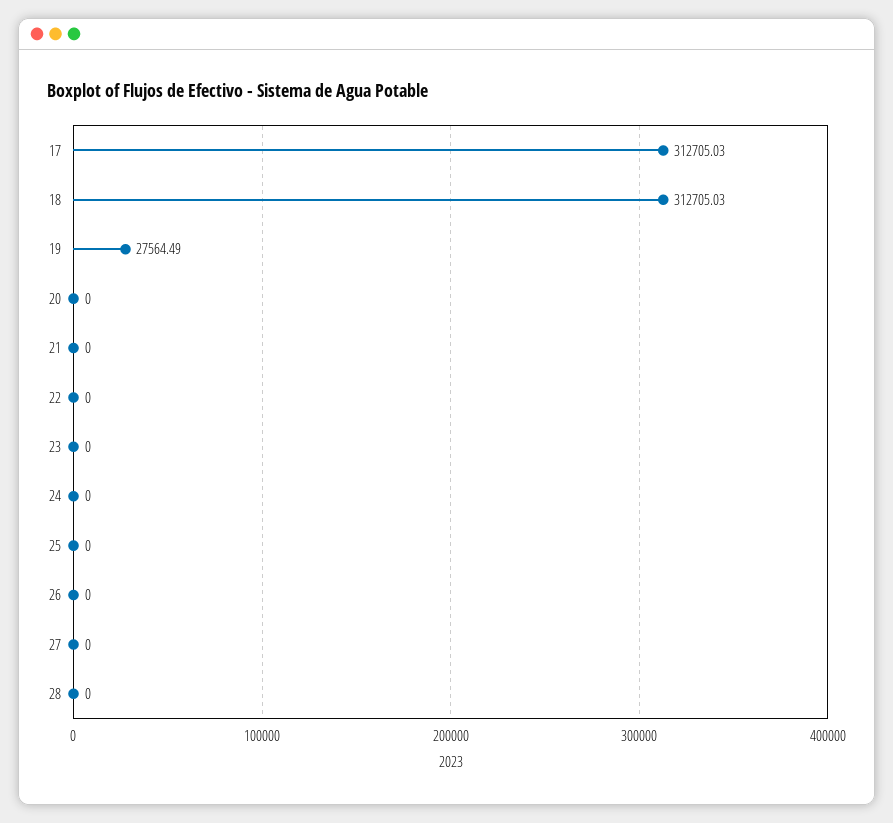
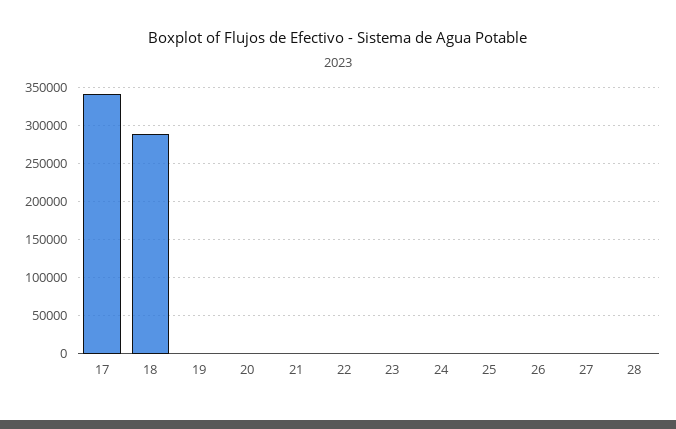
  {
-   "17": 312705.03,
+   "17": 340000,
-   "18": 312705.03,
+   "18": 290000,
-   "19": 27564.49,
+   "19": 0,
    "20": 0,
    "21": 0,
    "22": 0,
    "23": 0,
    "24": 0,
    "25": 0,
    "26": 0,
    "27": 0,
    "28": 0
  }

